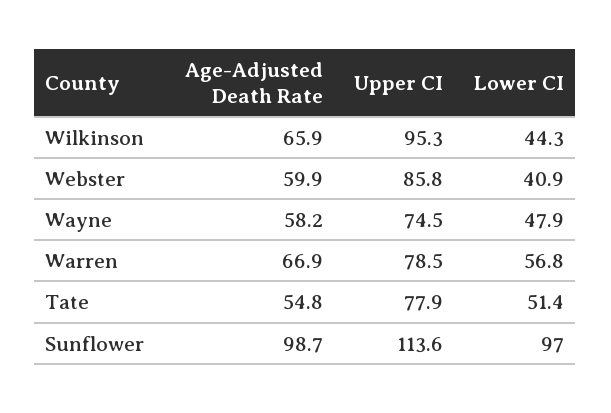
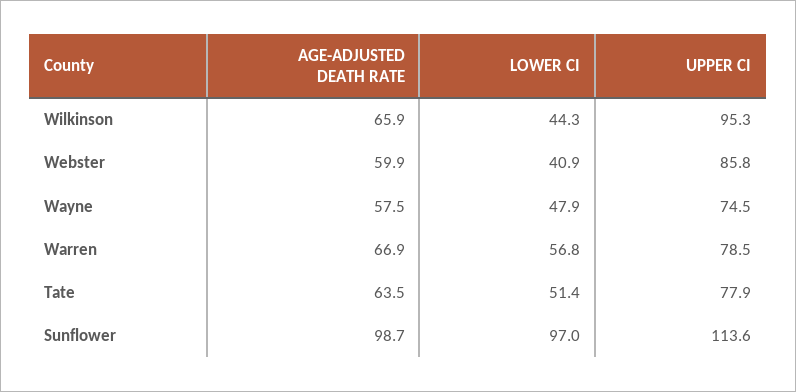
  {
    "Age-Adjusted Death Rate": {
      "Wilkinson": 65.9,
      "Webster": 59.9,
-     "Wayne": 58.2,
+     "Wayne": 57.5,
      "Warren": 66.9,
-     "Tate": 54.8,
+     "Tate": 63.5,
      "Sunflower": 98.7
    },
    "Upper CI": {
      "Wilkinson": 95.3,
      "Webster": 85.8,
      "Wayne": 74.5,
      "Warren": 78.5,
      "Tate": 77.9,
      "Sunflower": 113.6
    },
    "Lower CI": {
      "Wilkinson": 44.3,
      "Webster": 40.9,
      "Wayne": 47.9,
      "Warren": 56.8,
      "Tate": 51.4,
      "Sunflower": 97
    }
  }

